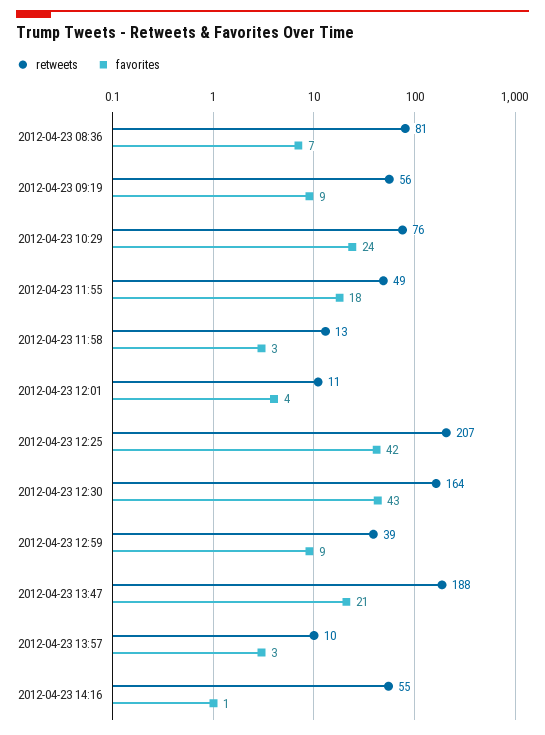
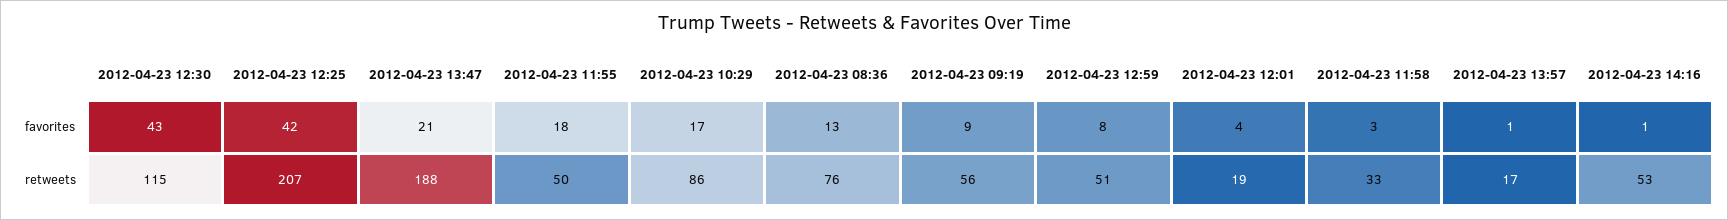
  {
    "retweets": {
-     "2012-04-23 08:36": 81,
+     "2012-04-23 08:36": 76,
      "2012-04-23 09:19": 56,
-     "2012-04-23 10:29": 76,
+     "2012-04-23 10:29": 86,
-     "2012-04-23 11:55": 49,
+     "2012-04-23 11:55": 50,
-     "2012-04-23 11:58": 13,
+     "2012-04-23 11:58": 33,
-     "2012-04-23 12:01": 11,
+     "2012-04-23 12:01": 19,
      "2012-04-23 12:25": 207,
-     "2012-04-23 12:30": 164,
+     "2012-04-23 12:30": 115,
-     "2012-04-23 12:59": 39,
+     "2012-04-23 12:59": 51,
      "2012-04-23 13:47": 188,
-     "2012-04-23 13:57": 10,
+     "2012-04-23 13:57": 17,
-     "2012-04-23 14:16": 55
+     "2012-04-23 14:16": 53
    },
    "favorites": {
-     "2012-04-23 08:36": 7,
+     "2012-04-23 08:36": 13,
      "2012-04-23 09:19": 9,
-     "2012-04-23 10:29": 24,
+     "2012-04-23 10:29": 17,
      "2012-04-23 11:55": 18,
      "2012-04-23 11:58": 3,
      "2012-04-23 12:01": 4,
      "2012-04-23 12:25": 42,
      "2012-04-23 12:30": 43,
-     "2012-04-23 12:59": 9,
+     "2012-04-23 12:59": 8,
      "2012-04-23 13:47": 21,
-     "2012-04-23 13:57": 3,
+     "2012-04-23 13:57": 1,
      "2012-04-23 14:16": 1
    }
  }

